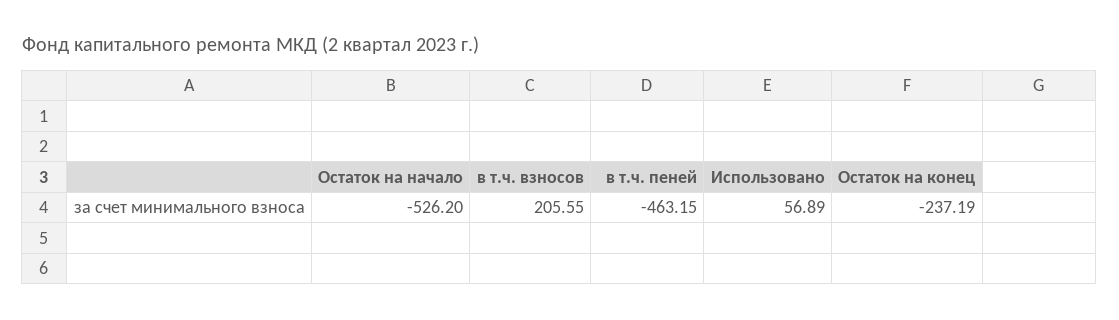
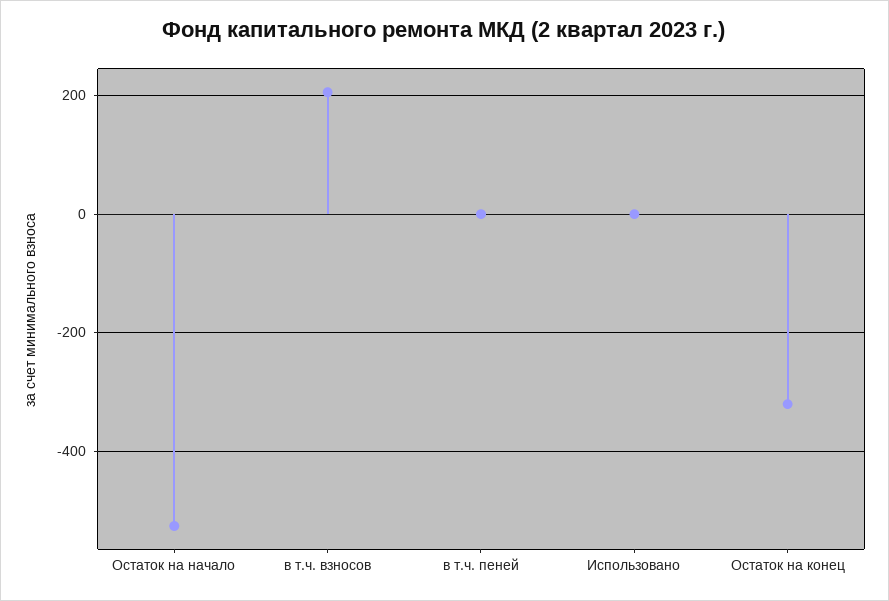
  {
    "Остаток на начало": -526.2,
    "в т.ч. взносов": 205.55,
-   "в т.ч. пеней": -463.15,
+   "в т.ч. пеней": 0,
-   "Использовано": 56.89,
+   "Использовано": 0,
-   "Остаток на конец": -237.19
+   "Остаток на конец": -320
  }

